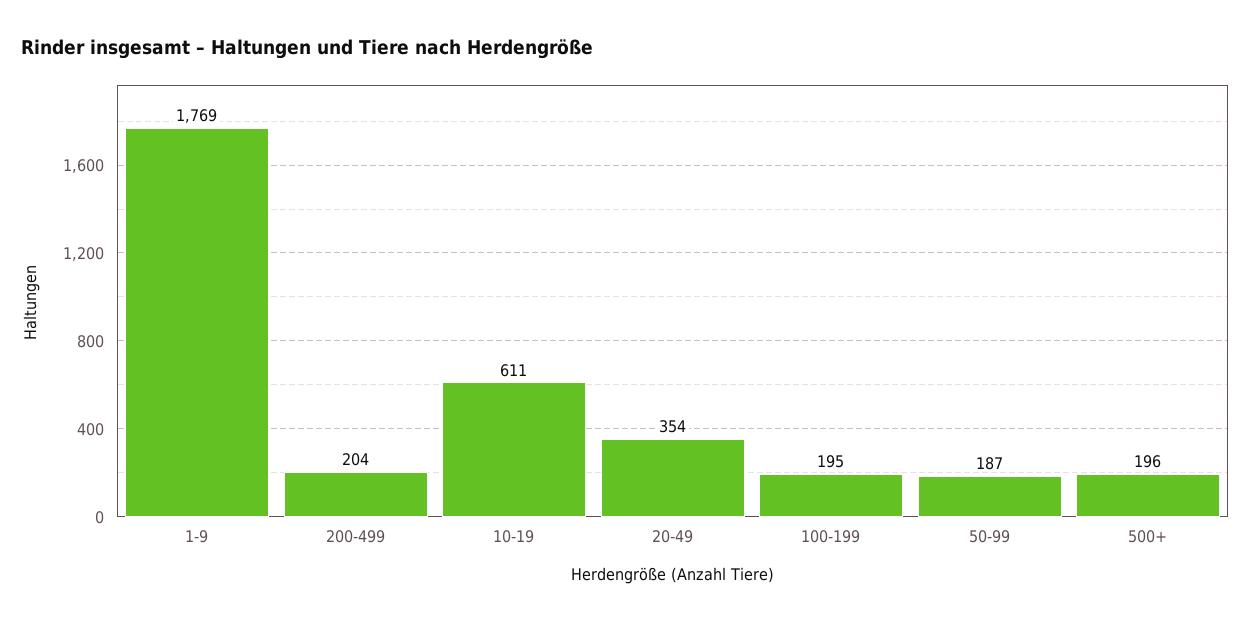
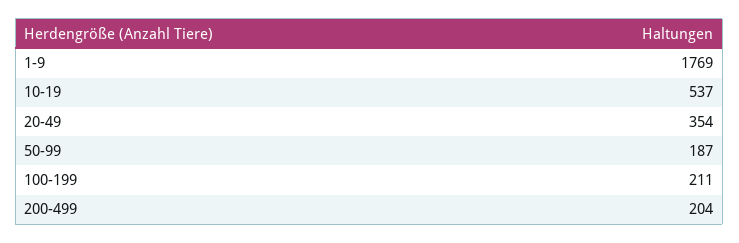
  {
    "1-9": 1769,
    "200-499": 204,
-   "10-19": 611,
+   "10-19": 537,
    "20-49": 354,
-   "100-199": 195,
+   "100-199": 211,
-   "50-99": 187,
+   "50-99": 187
-   "500+": 196
  }

